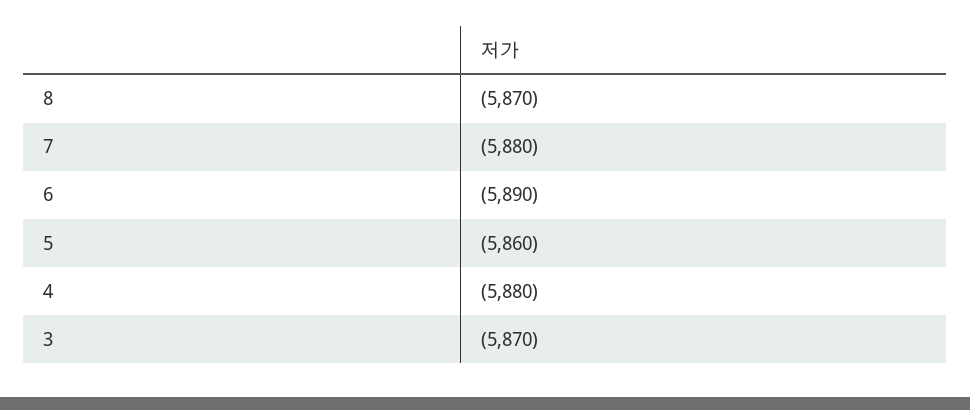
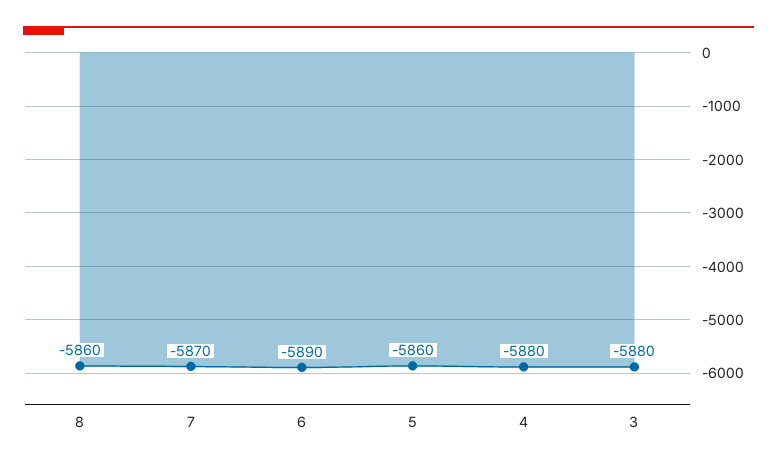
  {
-   "8": -5870,
+   "8": -5860,
-   "7": -5880,
+   "7": -5870,
    "6": -5890,
    "5": -5860,
    "4": -5880,
-   "3": -5870
+   "3": -5880
  }

